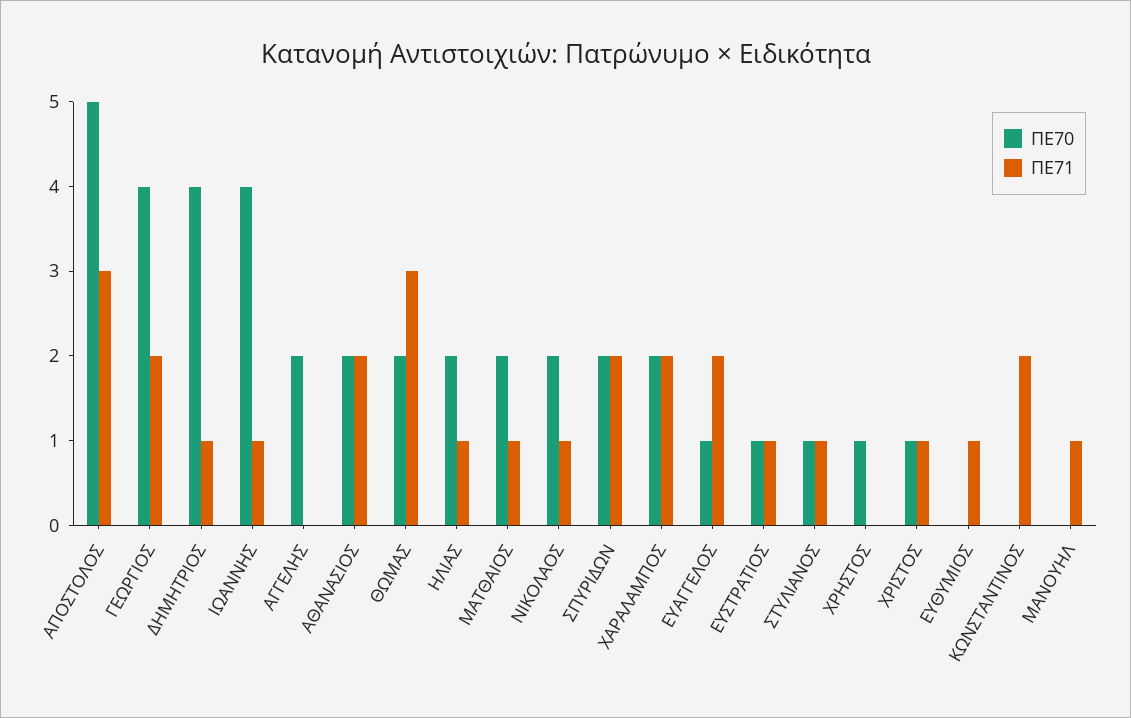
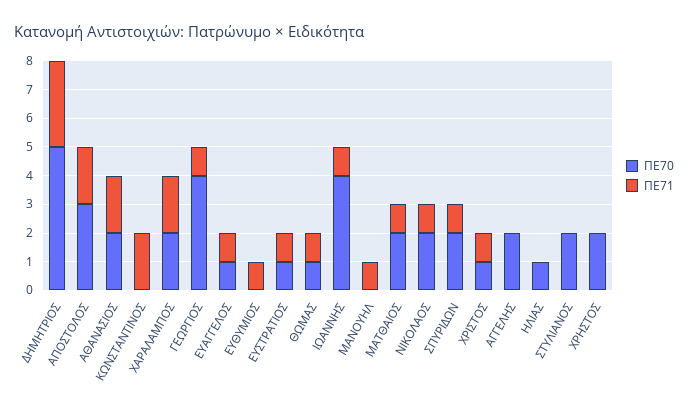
  {
    "ΠΕ70": {
-     "ΑΠΟΣΤΟΛΟΣ": 5,
+     "ΑΠΟΣΤΟΛΟΣ": 3,
      "ΓΕΩΡΓΙΟΣ": 4,
-     "ΔΗΜΗΤΡΙΟΣ": 4,
+     "ΔΗΜΗΤΡΙΟΣ": 5,
      "ΙΩΑΝΝΗΣ": 4,
      "ΑΓΓΕΛΗΣ": 2,
      "ΑΘΑΝΑΣΙΟΣ": 2,
-     "ΘΩΜΑΣ": 2,
+     "ΘΩΜΑΣ": 1,
-     "ΗΛΙΑΣ": 2,
+     "ΗΛΙΑΣ": 1,
      "ΜΑΤΘΑΙΟΣ": 2,
      "ΝΙΚΟΛΑΟΣ": 2,
      "ΣΠΥΡΙΔΩΝ": 2,
      "ΧΑΡΑΛΑΜΠΟΣ": 2,
      "ΕΥΑΓΓΕΛΟΣ": 1,
      "ΕΥΣΤΡΑΤΙΟΣ": 1,
-     "ΣΤΥΛΙΑΝΟΣ": 1,
+     "ΣΤΥΛΙΑΝΟΣ": 2,
-     "ΧΡΗΣΤΟΣ": 1,
+     "ΧΡΗΣΤΟΣ": 2,
      "ΧΡΙΣΤΟΣ": 1,
      "ΕΥΘΥΜΙΟΣ": 0,
      "ΚΩΝΣΤΑΝΤΙΝΟΣ": 0,
      "ΜΑΝΟΥΗΛ": 0
    },
    "ΠΕ71": {
-     "ΑΠΟΣΤΟΛΟΣ": 3,
+     "ΑΠΟΣΤΟΛΟΣ": 2,
-     "ΓΕΩΡΓΙΟΣ": 2,
+     "ΓΕΩΡΓΙΟΣ": 1,
-     "ΔΗΜΗΤΡΙΟΣ": 1,
+     "ΔΗΜΗΤΡΙΟΣ": 3,
      "ΙΩΑΝΝΗΣ": 1,
      "ΑΓΓΕΛΗΣ": 0,
      "ΑΘΑΝΑΣΙΟΣ": 2,
-     "ΘΩΜΑΣ": 3,
+     "ΘΩΜΑΣ": 1,
-     "ΗΛΙΑΣ": 1,
+     "ΗΛΙΑΣ": 0,
      "ΜΑΤΘΑΙΟΣ": 1,
      "ΝΙΚΟΛΑΟΣ": 1,
-     "ΣΠΥΡΙΔΩΝ": 2,
+     "ΣΠΥΡΙΔΩΝ": 1,
      "ΧΑΡΑΛΑΜΠΟΣ": 2,
-     "ΕΥΑΓΓΕΛΟΣ": 2,
+     "ΕΥΑΓΓΕΛΟΣ": 1,
      "ΕΥΣΤΡΑΤΙΟΣ": 1,
-     "ΣΤΥΛΙΑΝΟΣ": 1,
+     "ΣΤΥΛΙΑΝΟΣ": 0,
      "ΧΡΗΣΤΟΣ": 0,
      "ΧΡΙΣΤΟΣ": 1,
      "ΕΥΘΥΜΙΟΣ": 1,
      "ΚΩΝΣΤΑΝΤΙΝΟΣ": 2,
      "ΜΑΝΟΥΗΛ": 1
    }
  }

